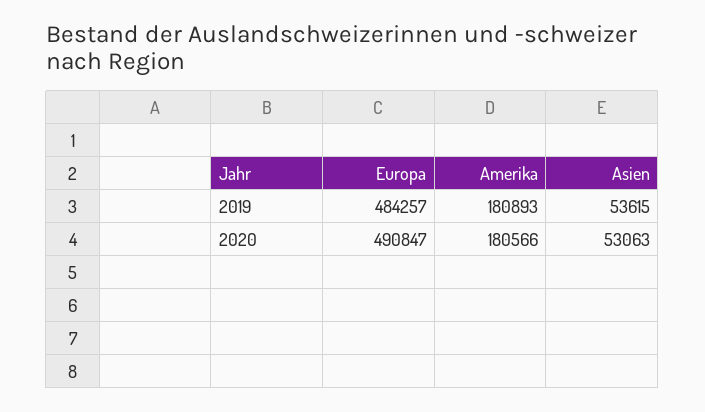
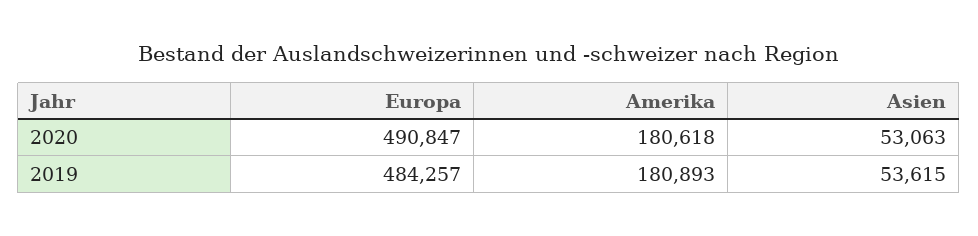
  {
    "Europa": {
      "2019": 484257,
      "2020": 490847
    },
    "Amerika": {
      "2019": 180893,
-     "2020": 180566
+     "2020": 180618
    },
    "Asien": {
      "2019": 53615,
      "2020": 53063
    }
  }

